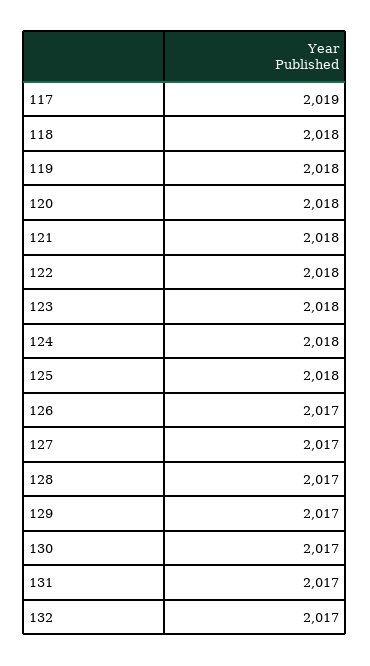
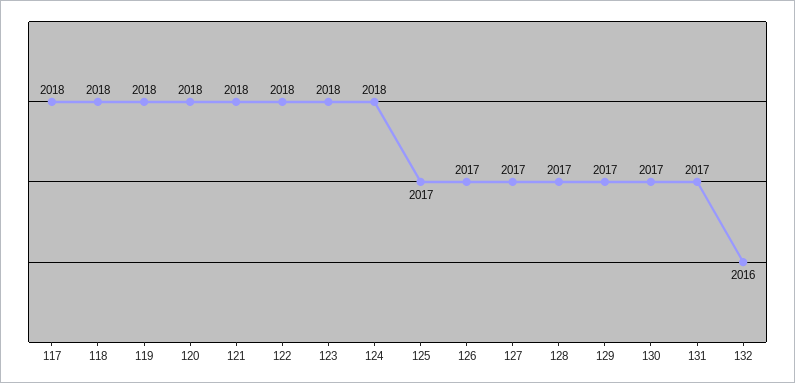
  {
-   "117": 2019,
+   "117": 2018,
    "118": 2018,
    "119": 2018,
    "120": 2018,
    "121": 2018,
    "122": 2018,
    "123": 2018,
    "124": 2018,
-   "125": 2018,
+   "125": 2017,
    "126": 2017,
    "127": 2017,
    "128": 2017,
    "129": 2017,
    "130": 2017,
    "131": 2017,
-   "132": 2017
+   "132": 2016
  }

